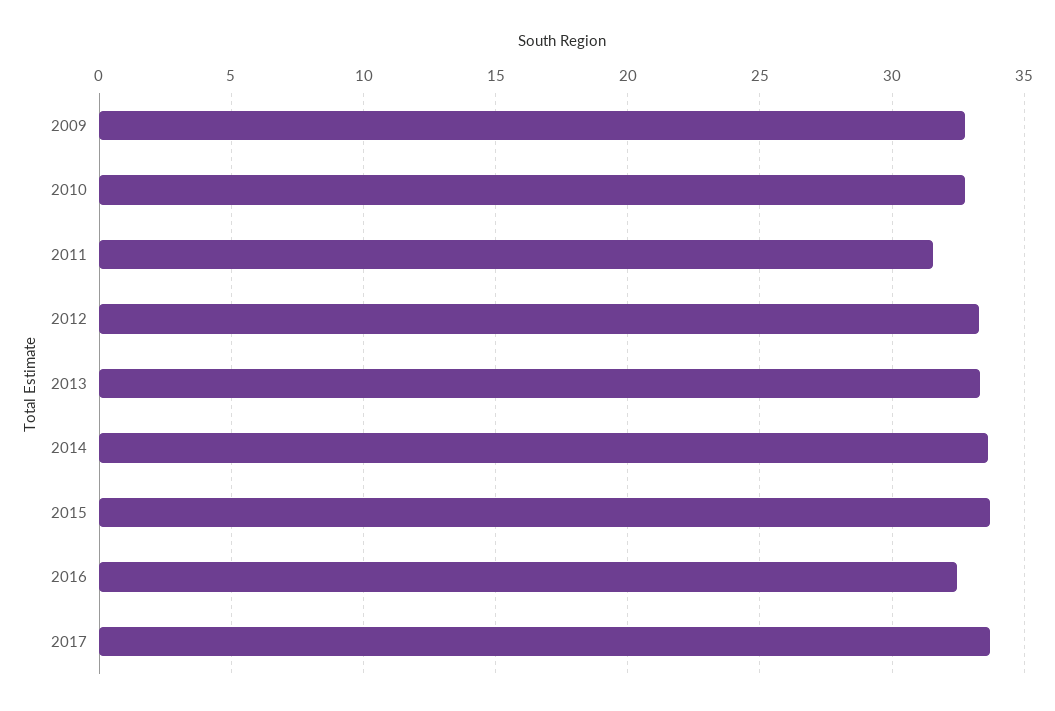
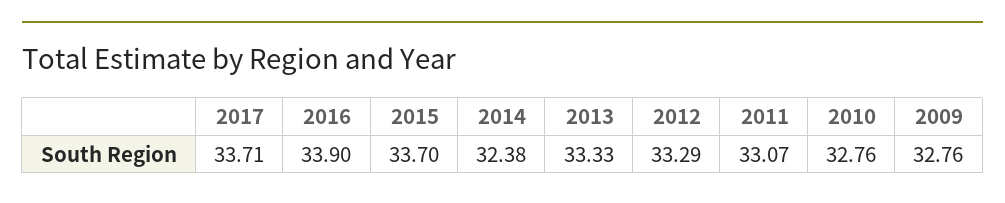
  {
    "2009": 32.76,
    "2010": 32.76,
-   "2011": 31.5,
+   "2011": 33.07,
    "2012": 33.29,
    "2013": 33.33,
-   "2014": 33.5,
+   "2014": 32.38,
    "2015": 33.7,
-   "2016": 32.5,
+   "2016": 33.9,
    "2017": 33.71
  }

